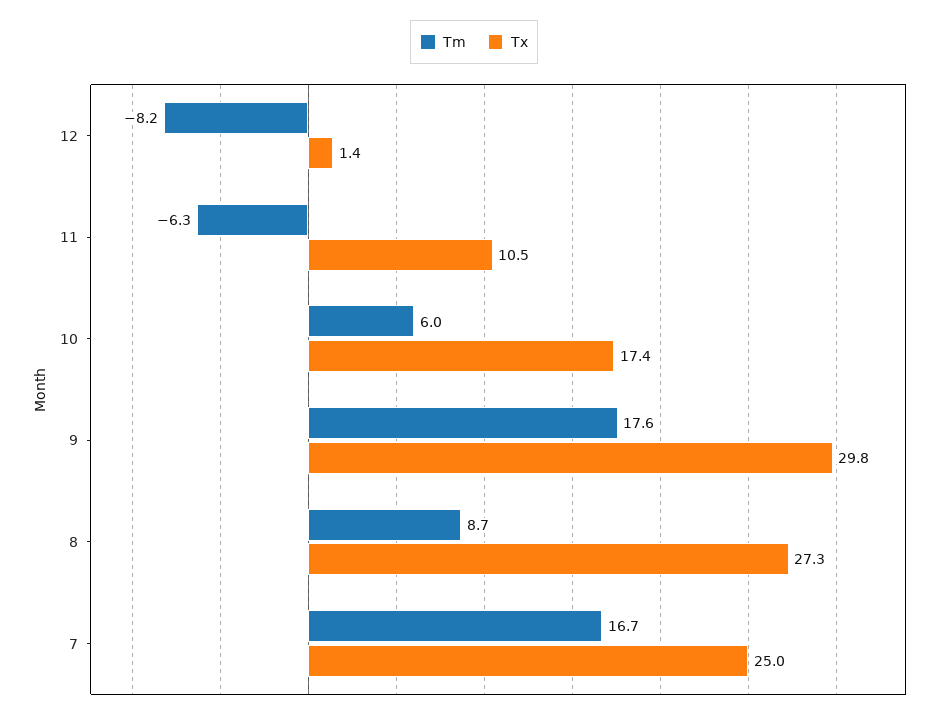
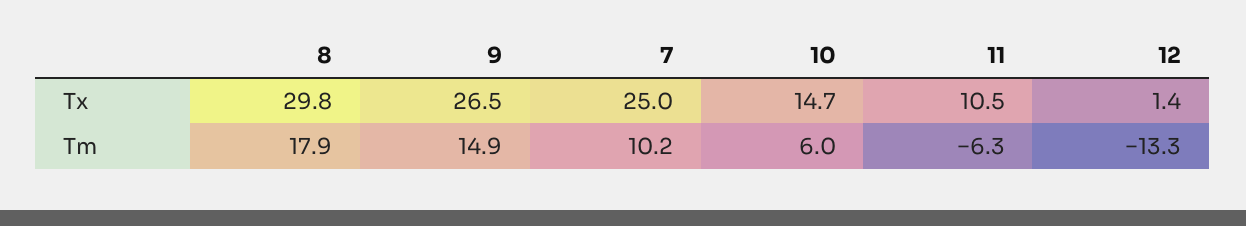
  {
    "Tm": {
-     "12": -8.2,
+     "12": -13.3,
      "11": -6.3,
      "10": 6,
-     "9": 17.6,
+     "9": 14.9,
-     "8": 8.7,
+     "8": 17.9,
-     "7": 16.7
+     "7": 10.2
    },
    "Tx": {
      "12": 1.4,
      "11": 10.5,
-     "10": 17.4,
+     "10": 14.7,
-     "9": 29.8,
+     "9": 26.5,
-     "8": 27.3,
+     "8": 29.8,
      "7": 25
    }
  }

